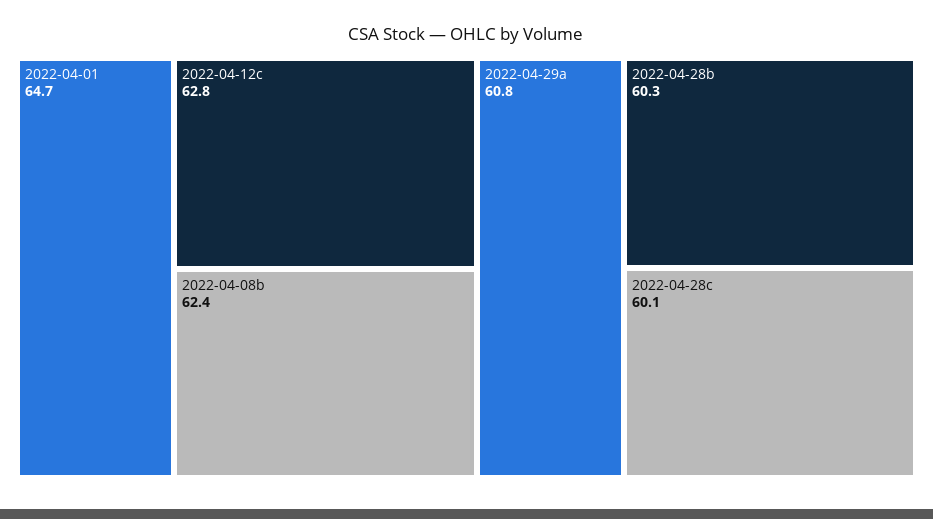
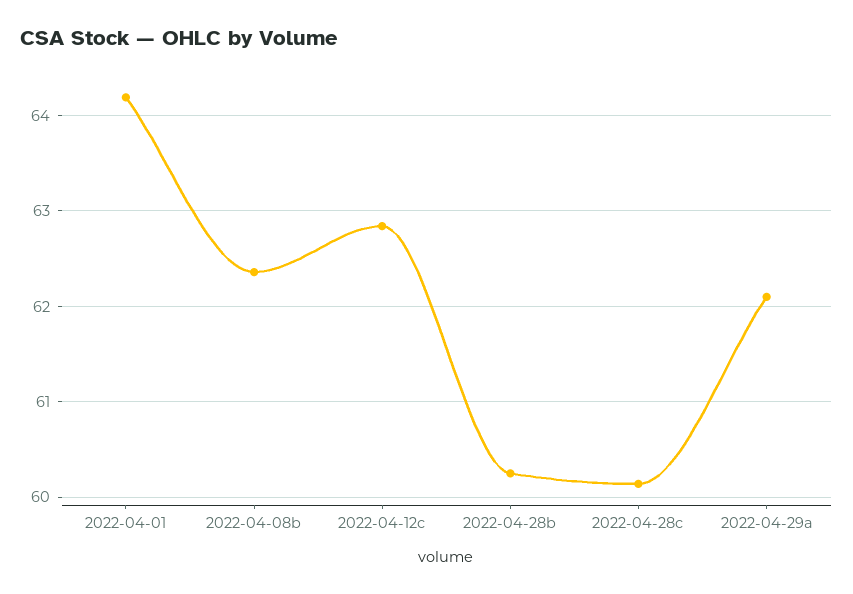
  {
-   "2022-04-01": 64.7,
+   "2022-04-01": 64.2,
    "2022-04-12c": 62.8,
    "2022-04-08b": 62.4,
-   "2022-04-29a": 60.8,
+   "2022-04-29a": 62.1,
    "2022-04-28b": 60.3,
    "2022-04-28c": 60.1
  }

